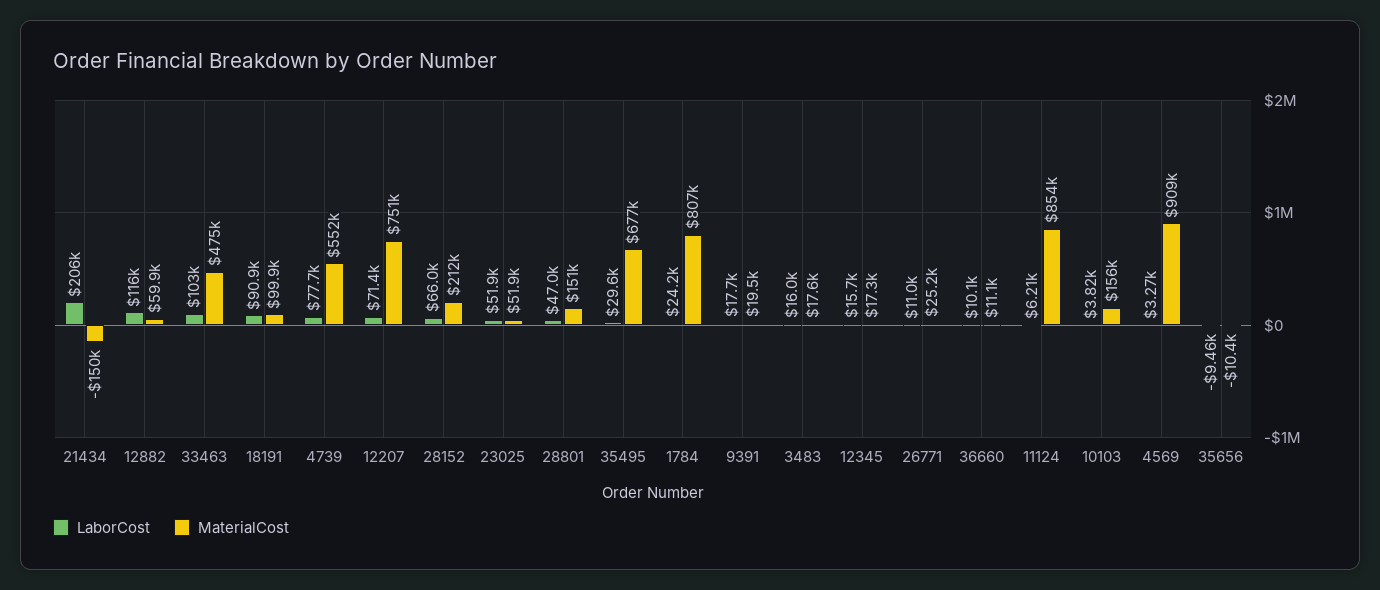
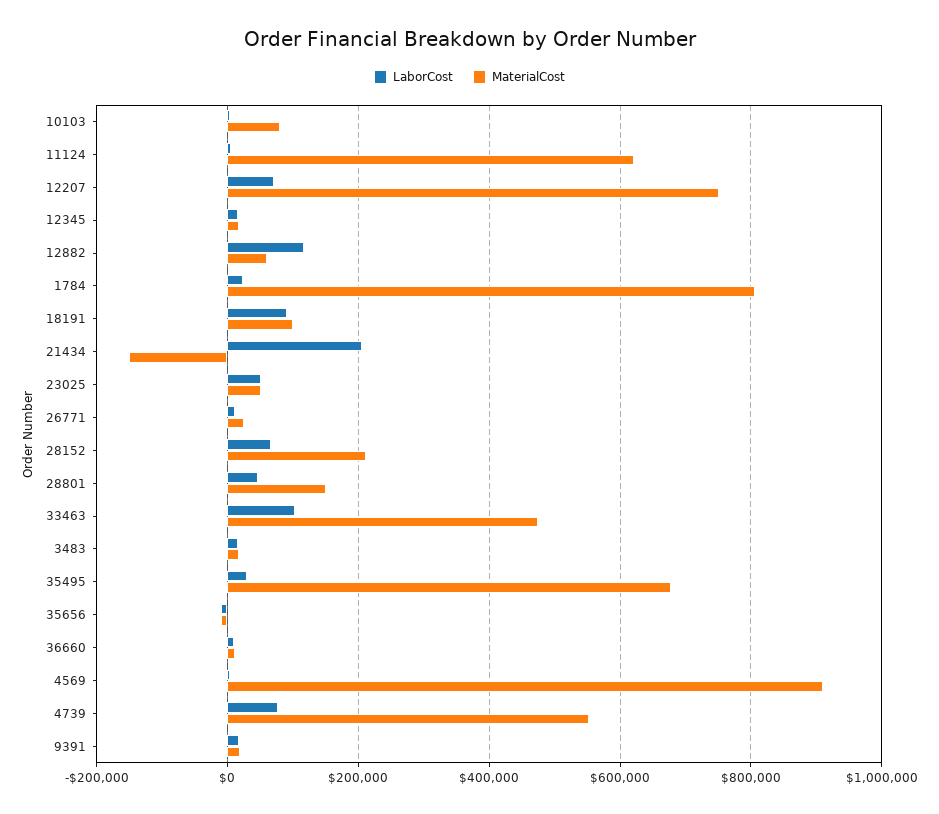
  {
    "LaborCost": {
      "21434": 206000,
      "12882": 116000,
      "33463": 103000,
      "18191": 90900,
      "4739": 77700,
      "12207": 71400,
      "28152": 66000,
      "23025": 51900,
      "28801": 47000,
      "35495": 29600,
      "1784": 24200,
      "9391": 17700,
      "3483": 16000,
      "12345": 15700,
      "26771": 11000,
      "36660": 10100,
      "11124": 6210,
      "10103": 3820,
      "4569": 3270,
      "35656": -9460
    },
    "MaterialCost": {
      "21434": -150000,
      "12882": 59900,
      "33463": 475000,
      "18191": 99900,
      "4739": 552000,
      "12207": 751000,
      "28152": 212000,
      "23025": 51900,
      "28801": 151000,
      "35495": 677000,
      "1784": 807000,
      "9391": 19500,
      "3483": 17600,
      "12345": 17300,
      "26771": 25200,
      "36660": 11100,
-     "11124": 854000,
+     "11124": 620000,
-     "10103": 156000,
+     "10103": 80000,
      "4569": 909000,
      "35656": -10400
    }
  }

